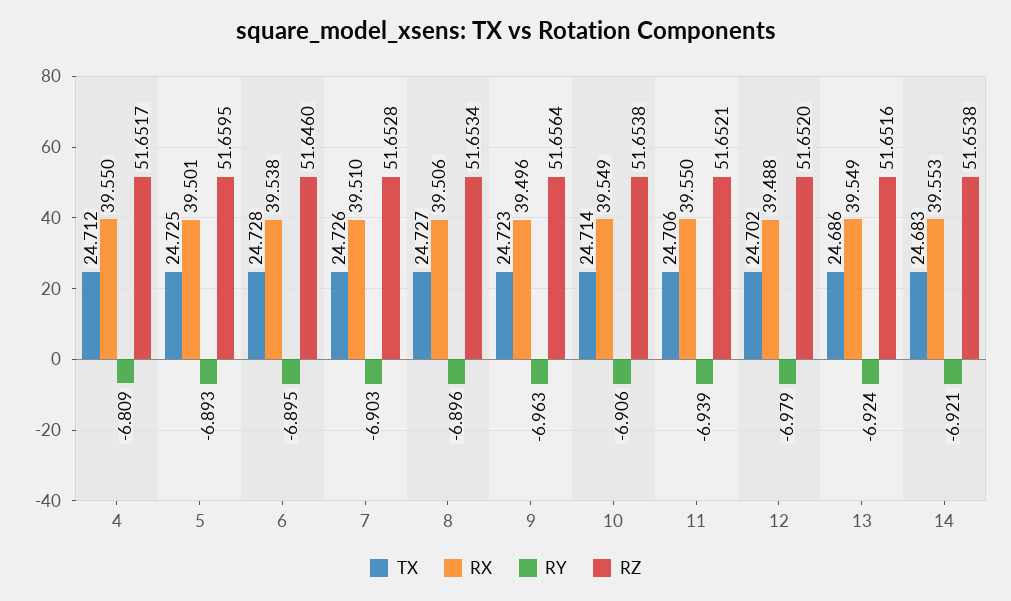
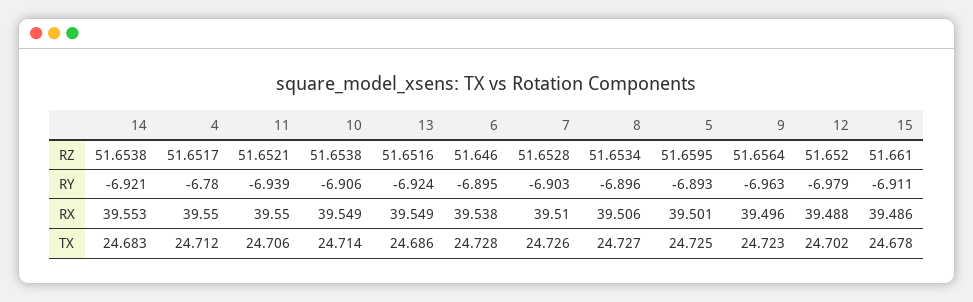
  {
    "TX": {
      "4": 24.712,
      "5": 24.725,
      "6": 24.728,
      "7": 24.726,
      "8": 24.727,
      "9": 24.723,
      "10": 24.714,
      "11": 24.706,
      "12": 24.702,
      "13": 24.686,
-     "14": 24.683
+     "14": 24.683,
+     "15": 24.678
    },
    "RX": {
      "4": 39.55,
      "5": 39.501,
      "6": 39.538,
      "7": 39.51,
      "8": 39.506,
      "9": 39.496,
      "10": 39.549,
      "11": 39.55,
      "12": 39.488,
      "13": 39.549,
-     "14": 39.553
+     "14": 39.553,
+     "15": 39.486
    },
    "RY": {
-     "4": -6.809,
+     "4": -6.78,
      "5": -6.893,
      "6": -6.895,
      "7": -6.903,
      "8": -6.896,
      "9": -6.963,
      "10": -6.906,
      "11": -6.939,
      "12": -6.979,
      "13": -6.924,
-     "14": -6.921
+     "14": -6.921,
+     "15": -6.911
    },
    "RZ": {
      "4": 51.6517,
      "5": 51.6595,
      "6": 51.646,
      "7": 51.6528,
      "8": 51.6534,
      "9": 51.6564,
      "10": 51.6538,
      "11": 51.6521,
      "12": 51.652,
      "13": 51.6516,
-     "14": 51.6538
+     "14": 51.6538,
+     "15": 51.661
    }
  }

